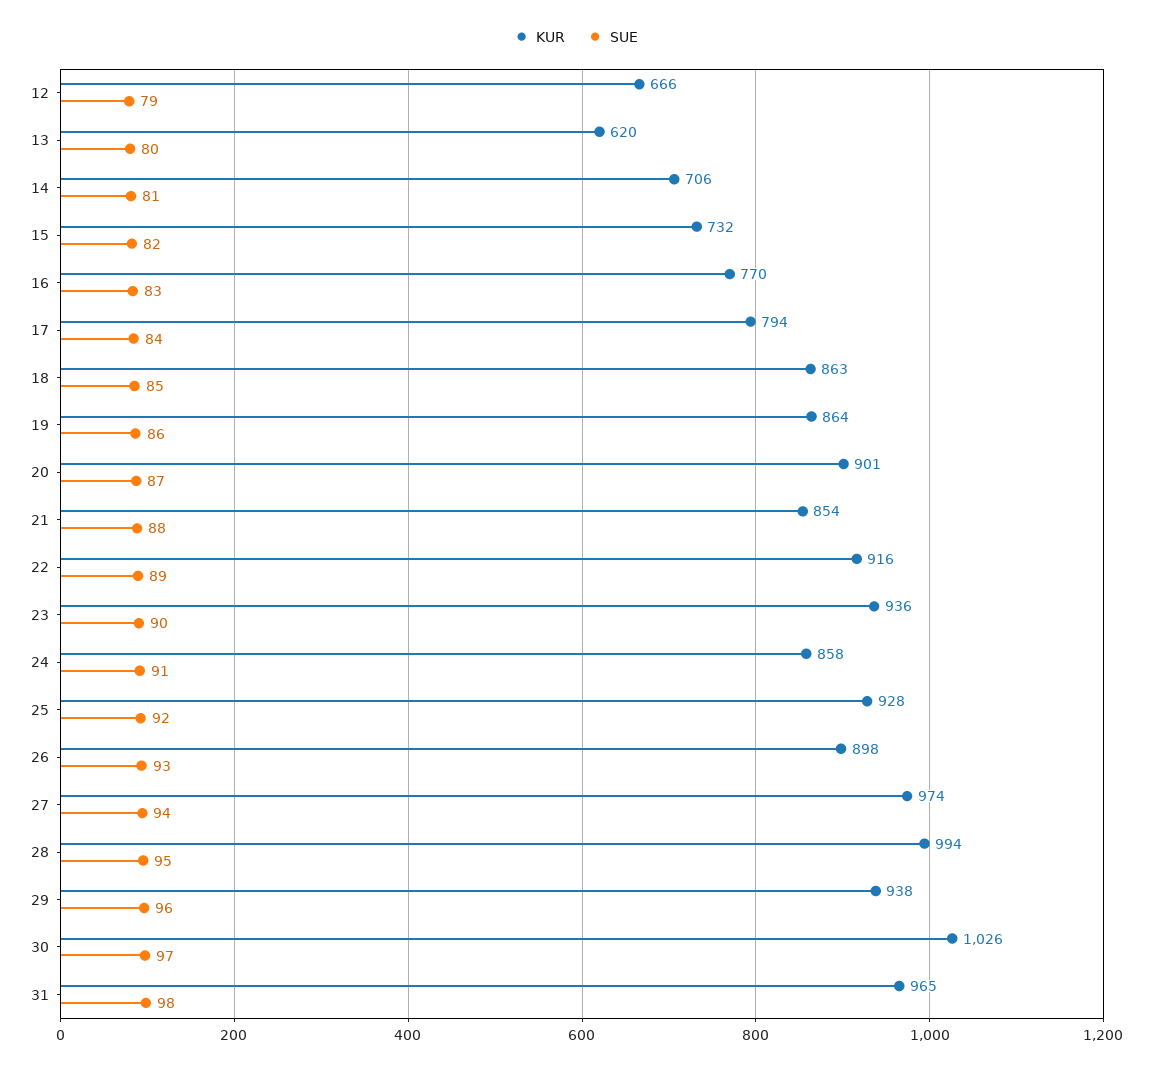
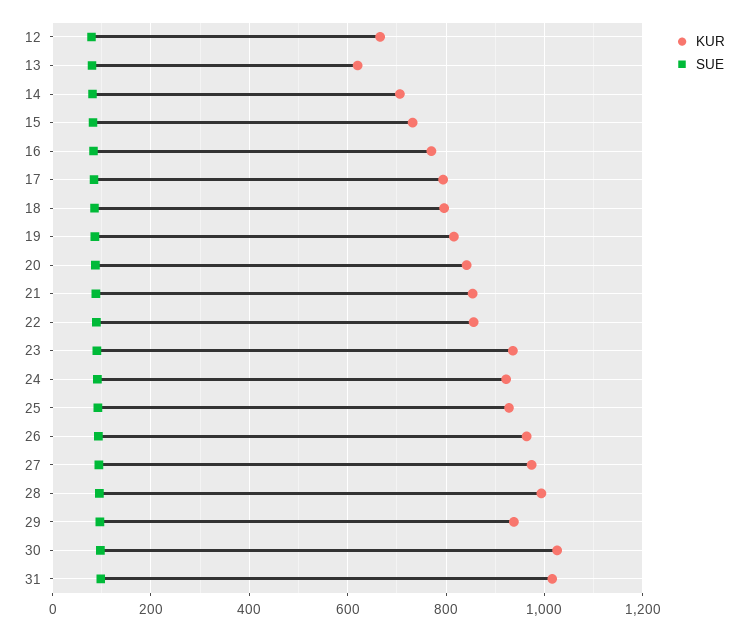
  {
    "KUR": {
      "12": 666,
      "13": 620,
      "14": 706,
      "15": 732,
      "16": 770,
      "17": 794,
-     "18": 863,
+     "18": 800,
-     "19": 864,
+     "19": 820,
-     "20": 901,
+     "20": 840,
      "21": 854,
-     "22": 916,
+     "22": 860,
      "23": 936,
-     "24": 858,
+     "24": 920,
      "25": 928,
-     "26": 898,
+     "26": 960,
      "27": 974,
      "28": 994,
      "29": 938,
      "30": 1026,
-     "31": 965
+     "31": 1020
    },
    "SUE": {
      "12": 79,
      "13": 80,
      "14": 81,
      "15": 82,
      "16": 83,
      "17": 84,
      "18": 85,
      "19": 86,
      "20": 87,
      "21": 88,
      "22": 89,
      "23": 90,
      "24": 91,
      "25": 92,
      "26": 93,
      "27": 94,
      "28": 95,
      "29": 96,
      "30": 97,
      "31": 98
    }
  }

